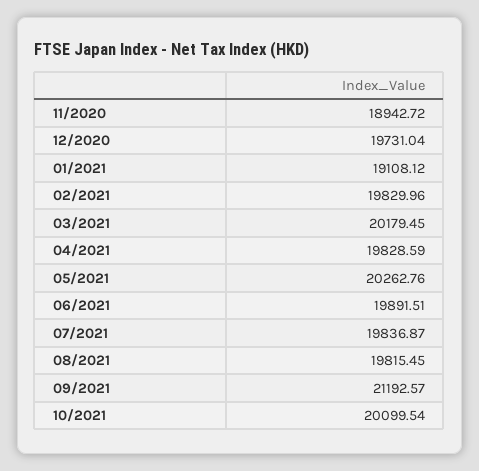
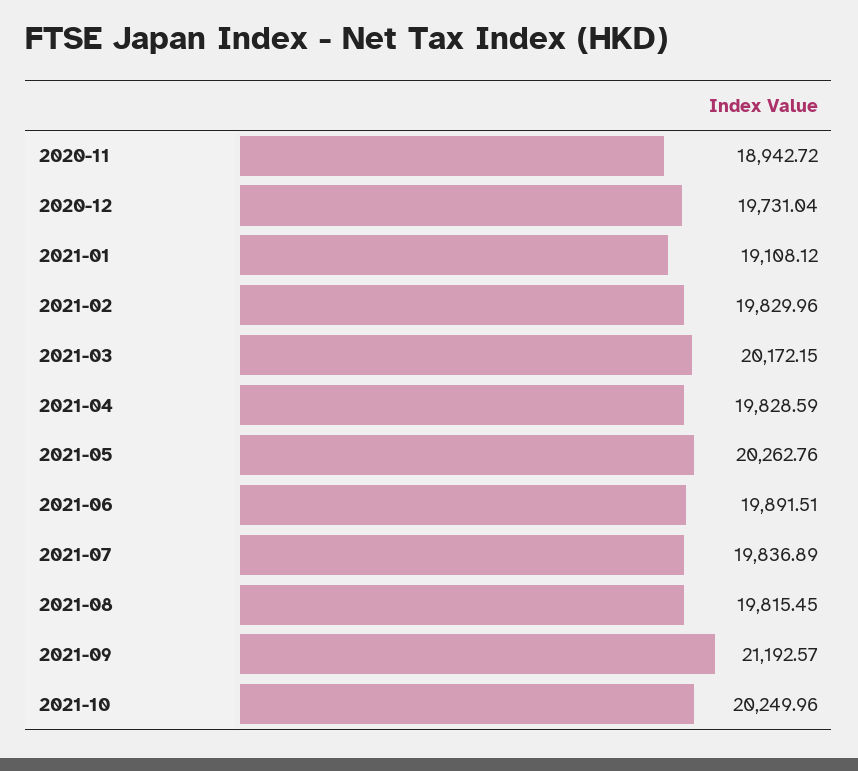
  {
    "11/2020": 18942.72,
    "12/2020": 19731.04,
    "01/2021": 19108.12,
    "02/2021": 19829.96,
-   "03/2021": 20179.45,
+   "03/2021": 20172.15,
    "04/2021": 19828.59,
    "05/2021": 20262.76,
    "06/2021": 19891.51,
-   "07/2021": 19836.87,
+   "07/2021": 19836.89,
    "08/2021": 19815.45,
    "09/2021": 21192.57,
-   "10/2021": 20099.54
+   "10/2021": 20249.96
  }

